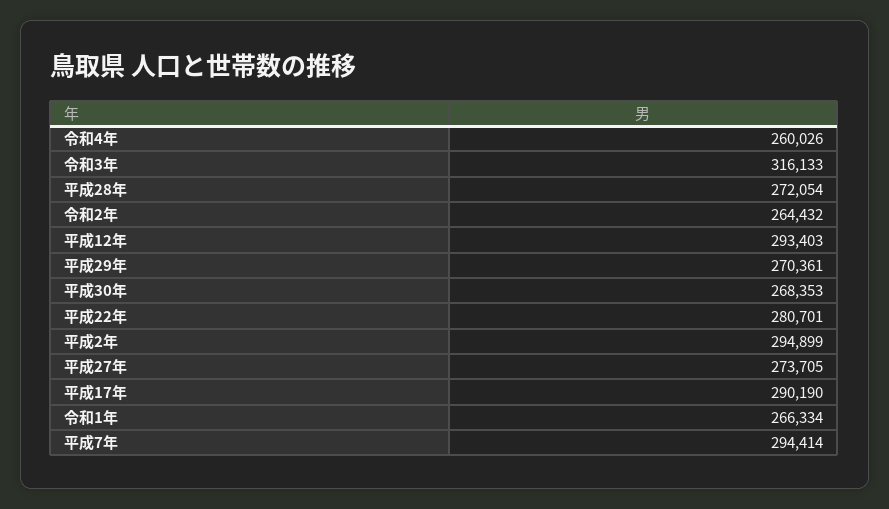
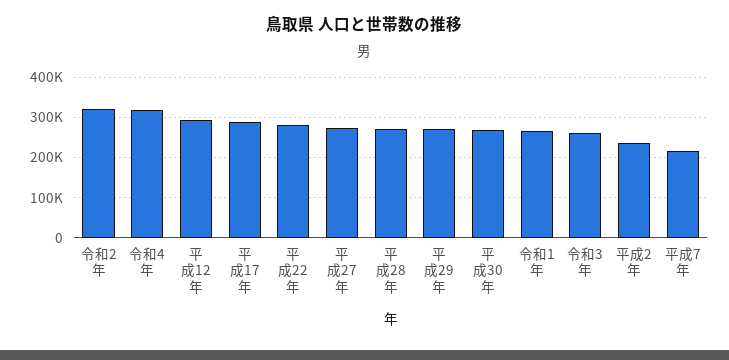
  {
-   "令和4年": 260026,
+   "令和4年": 320000,
-   "令和3年": 316133,
+   "令和3年": 260000,
    "平成28年": 272054,
-   "令和2年": 264432,
+   "令和2年": 320000,
    "平成12年": 293403,
    "平成29年": 270361,
    "平成30年": 268353,
    "平成22年": 280701,
-   "平成2年": 294899,
+   "平成2年": 240000,
    "平成27年": 273705,
    "平成17年": 290190,
    "令和1年": 266334,
-   "平成7年": 294414
+   "平成7年": 220000
  }

